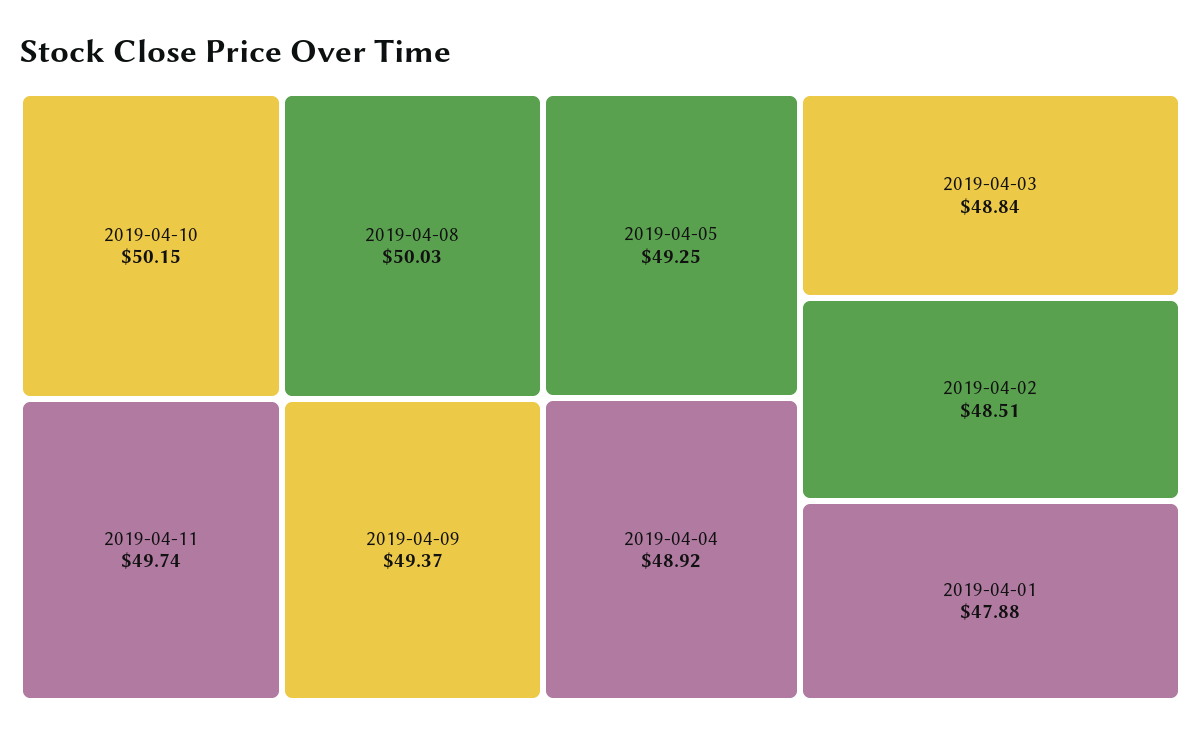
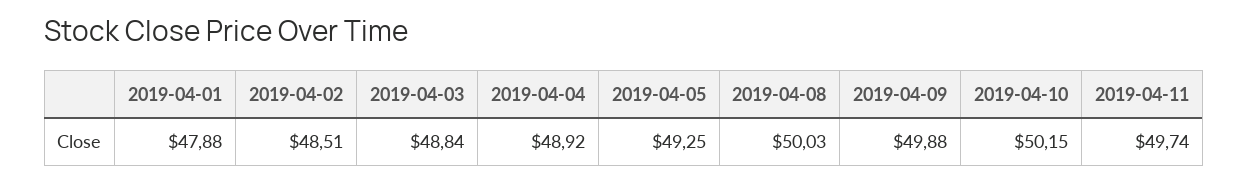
  {
    "2019-04-10": 50.15,
    "2019-04-08": 50.03,
    "2019-04-11": 49.74,
-   "2019-04-09": 49.37,
+   "2019-04-09": 49.88,
    "2019-04-05": 49.25,
    "2019-04-04": 48.92,
    "2019-04-03": 48.84,
    "2019-04-02": 48.51,
    "2019-04-01": 47.88
  }

